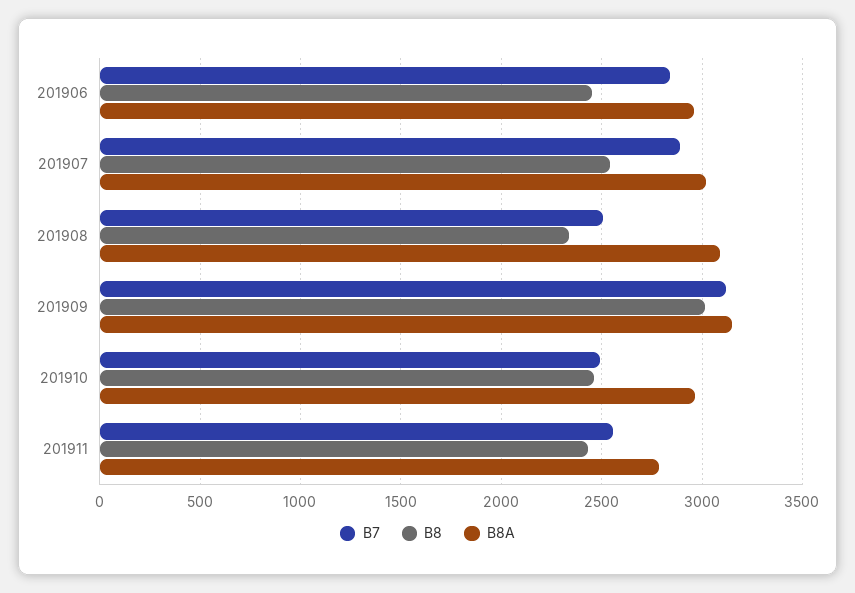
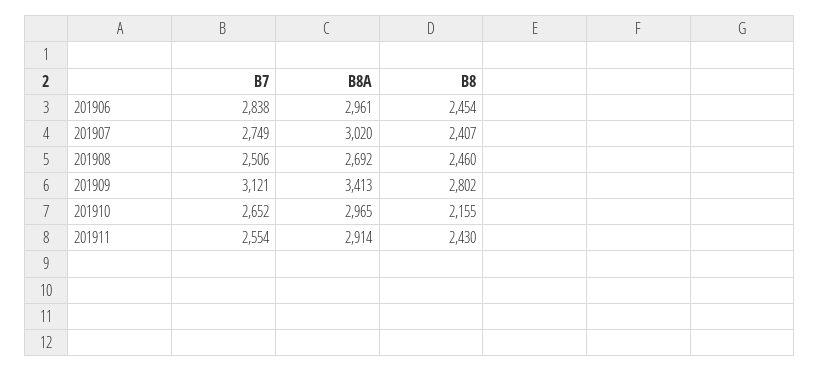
  {
    "B7": {
      "201906": 2838,
-     "201907": 2900,
+     "201907": 2749,
      "201908": 2506,
      "201909": 3121,
-     "201910": 2500,
+     "201910": 2652,
      "201911": 2554
    },
    "B8": {
      "201906": 2454,
-     "201907": 2550,
+     "201907": 2407,
-     "201908": 2350,
+     "201908": 2460,
-     "201909": 3000,
+     "201909": 2802,
-     "201910": 2450,
+     "201910": 2155,
      "201911": 2430
    },
    "B8A": {
      "201906": 2961,
      "201907": 3020,
-     "201908": 3100,
+     "201908": 2692,
-     "201909": 3150,
+     "201909": 3413,
      "201910": 2965,
-     "201911": 2800
+     "201911": 2914
    }
  }

